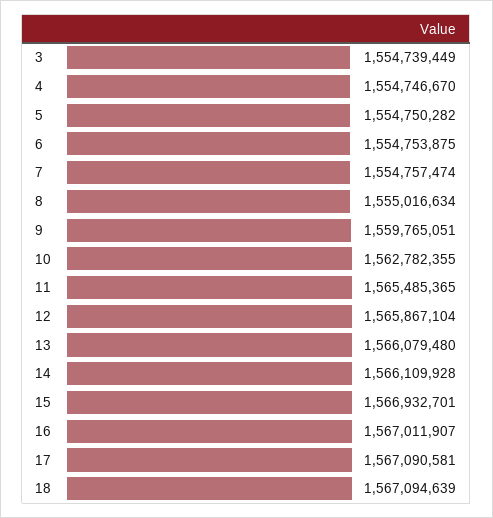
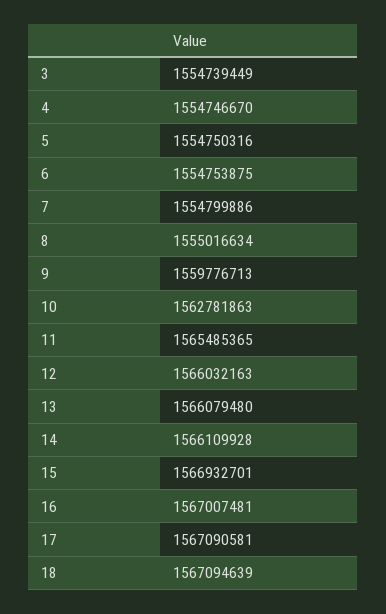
  {
    "3": 1554739449,
    "4": 1554746670,
-   "5": 1554750282,
+   "5": 1554750316,
    "6": 1554753875,
-   "7": 1554757474,
+   "7": 1554799886,
    "8": 1555016634,
-   "9": 1559765051,
+   "9": 1559776713,
-   "10": 1562782355,
+   "10": 1562781863,
    "11": 1565485365,
-   "12": 1565867104,
+   "12": 1566032163,
    "13": 1566079480,
    "14": 1566109928,
    "15": 1566932701,
-   "16": 1567011907,
+   "16": 1567007481,
    "17": 1567090581,
    "18": 1567094639
  }

